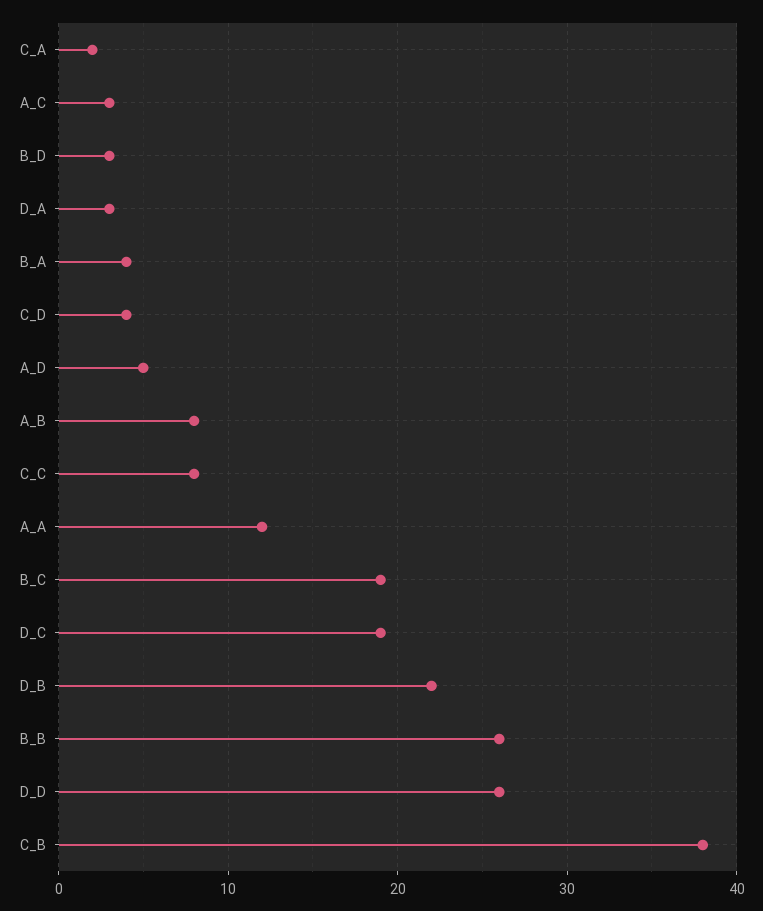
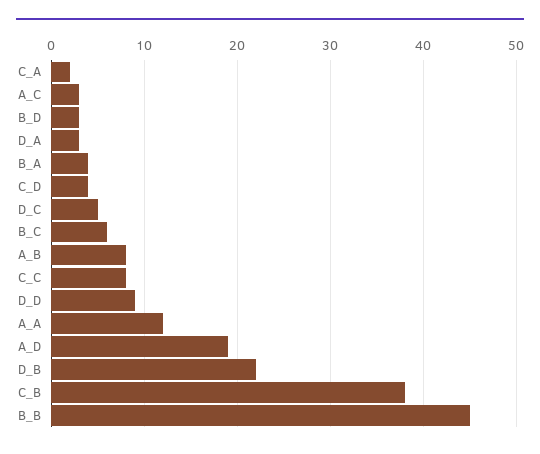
  {
    "C_A": 2,
    "A_C": 3,
    "B_D": 3,
    "D_A": 3,
    "B_A": 4,
    "C_D": 4,
-   "A_D": 5,
+   "A_D": 19,
    "A_B": 8,
    "C_C": 8,
    "A_A": 12,
-   "B_C": 19,
+   "B_C": 6,
-   "D_C": 19,
+   "D_C": 5,
    "D_B": 22,
-   "B_B": 26,
+   "B_B": 45,
-   "D_D": 26,
+   "D_D": 9,
    "C_B": 38
  }

